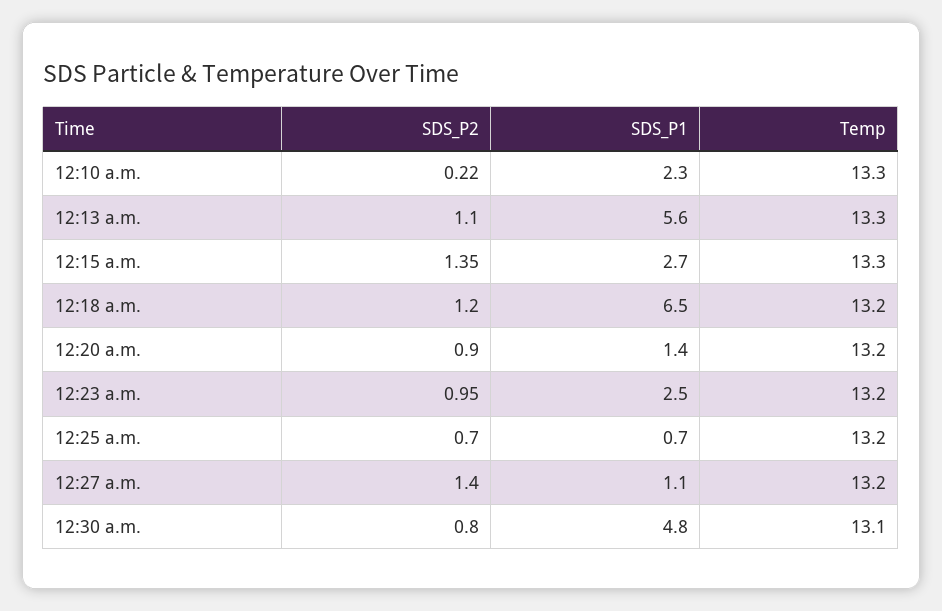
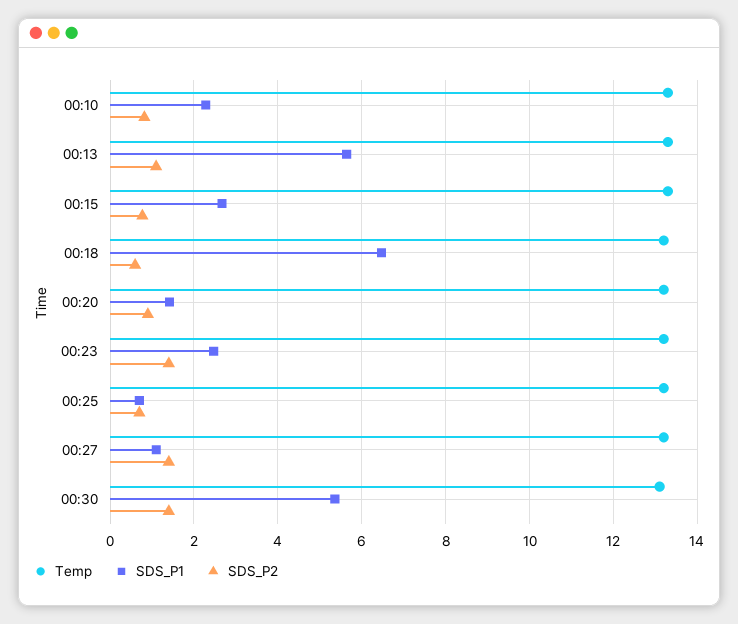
  {
    "SDS_P2": {
-     "12:10 a.m.": 0.22,
+     "12:10 a.m.": 0.8,
      "12:13 a.m.": 1.1,
-     "12:15 a.m.": 1.35,
+     "12:15 a.m.": 0.8,
-     "12:18 a.m.": 1.2,
+     "12:18 a.m.": 0.6,
      "12:20 a.m.": 0.9,
-     "12:23 a.m.": 0.95,
+     "12:23 a.m.": 1.4,
      "12:25 a.m.": 0.7,
      "12:27 a.m.": 1.4,
-     "12:30 a.m.": 0.8
+     "12:30 a.m.": 1.4
    },
    "SDS_P1": {
      "12:10 a.m.": 2.3,
      "12:13 a.m.": 5.6,
      "12:15 a.m.": 2.7,
      "12:18 a.m.": 6.5,
      "12:20 a.m.": 1.4,
      "12:23 a.m.": 2.5,
      "12:25 a.m.": 0.7,
      "12:27 a.m.": 1.1,
-     "12:30 a.m.": 4.8
+     "12:30 a.m.": 5.4
    },
    "Temp": {
      "12:10 a.m.": 13.3,
      "12:13 a.m.": 13.3,
      "12:15 a.m.": 13.3,
      "12:18 a.m.": 13.2,
      "12:20 a.m.": 13.2,
      "12:23 a.m.": 13.2,
      "12:25 a.m.": 13.2,
      "12:27 a.m.": 13.2,
      "12:30 a.m.": 13.1
    }
  }

